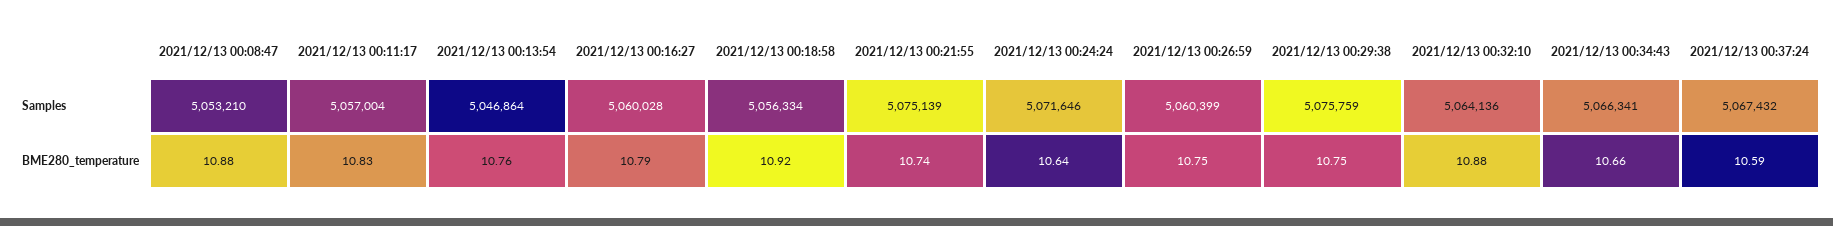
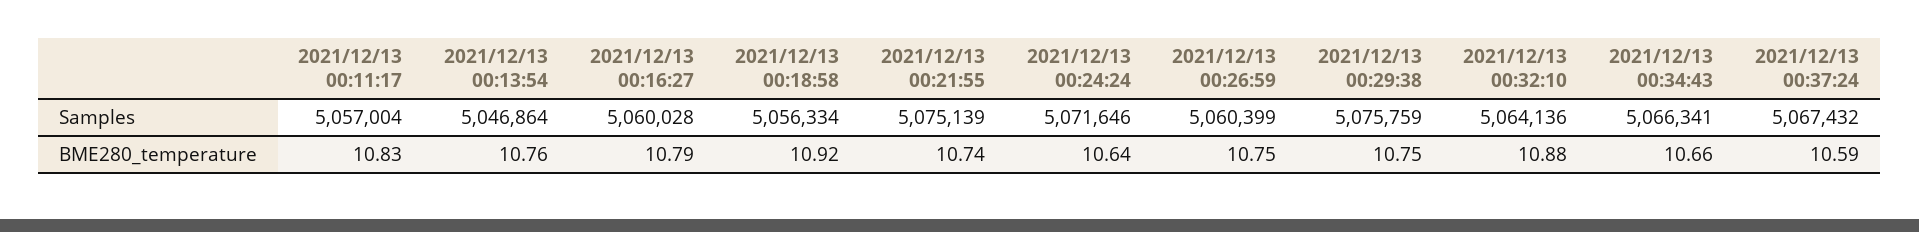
  {
-   "2021/12/13 00:08:47": {
-     "Samples": 5053210,
-     "BME280_temperature": 10.88
-   },
    "2021/12/13 00:11:17": {
      "Samples": 5057004,
      "BME280_temperature": 10.83
    },
    "2021/12/13 00:13:54": {
      "Samples": 5046864,
      "BME280_temperature": 10.76
    },
    "2021/12/13 00:16:27": {
      "Samples": 5060028,
      "BME280_temperature": 10.79
    },
    "2021/12/13 00:18:58": {
      "Samples": 5056334,
      "BME280_temperature": 10.92
    },
    "2021/12/13 00:21:55": {
      "Samples": 5075139,
      "BME280_temperature": 10.74
    },
    "2021/12/13 00:24:24": {
      "Samples": 5071646,
      "BME280_temperature": 10.64
    },
    "2021/12/13 00:26:59": {
      "Samples": 5060399,
      "BME280_temperature": 10.75
    },
    "2021/12/13 00:29:38": {
      "Samples": 5075759,
      "BME280_temperature": 10.75
    },
    "2021/12/13 00:32:10": {
      "Samples": 5064136,
      "BME280_temperature": 10.88
    },
    "2021/12/13 00:34:43": {
      "Samples": 5066341,
      "BME280_temperature": 10.66
    },
    "2021/12/13 00:37:24": {
      "Samples": 5067432,
      "BME280_temperature": 10.59
    }
  }

